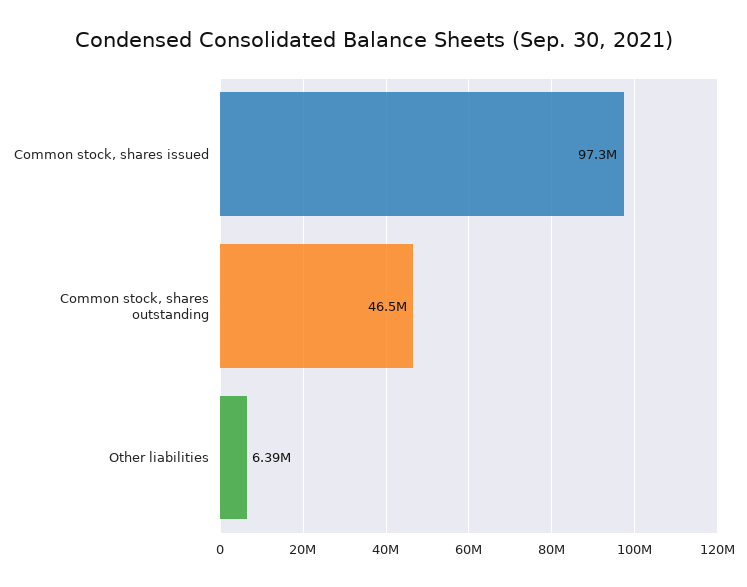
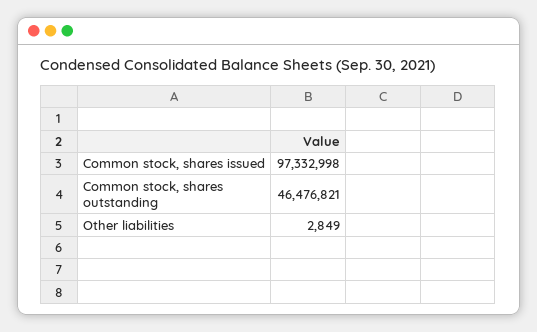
  {
    "Common stock, shares issued": 97332998,
    "Common stock, shares outstanding": 46476821,
-   "Other liabilities": 6390000
+   "Other liabilities": 2849
  }

